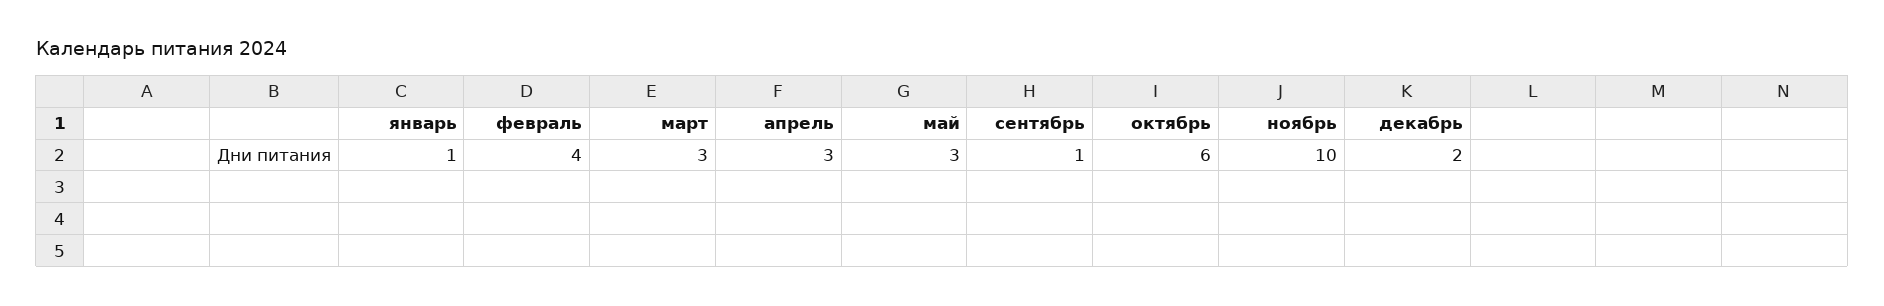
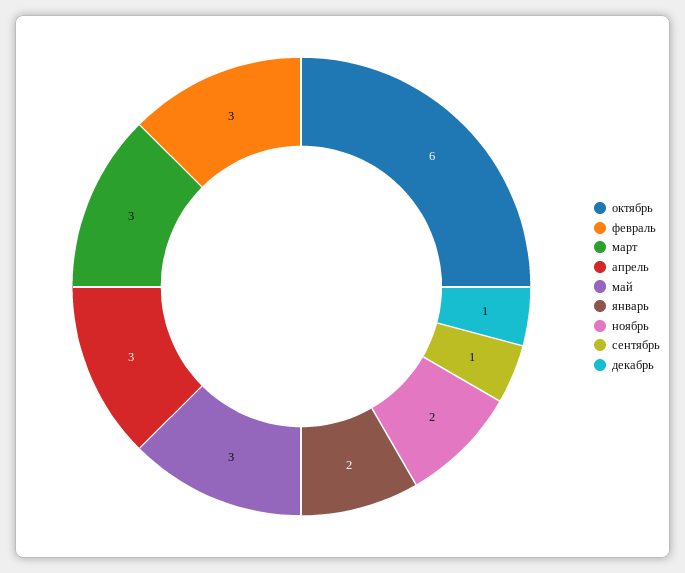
  {
-   "январь": 1,
+   "январь": 2,
-   "февраль": 4,
+   "февраль": 3,
    "март": 3,
    "апрель": 3,
    "май": 3,
    "сентябрь": 1,
    "октябрь": 6,
-   "ноябрь": 10,
+   "ноябрь": 2,
-   "декабрь": 2
+   "декабрь": 1
  }

